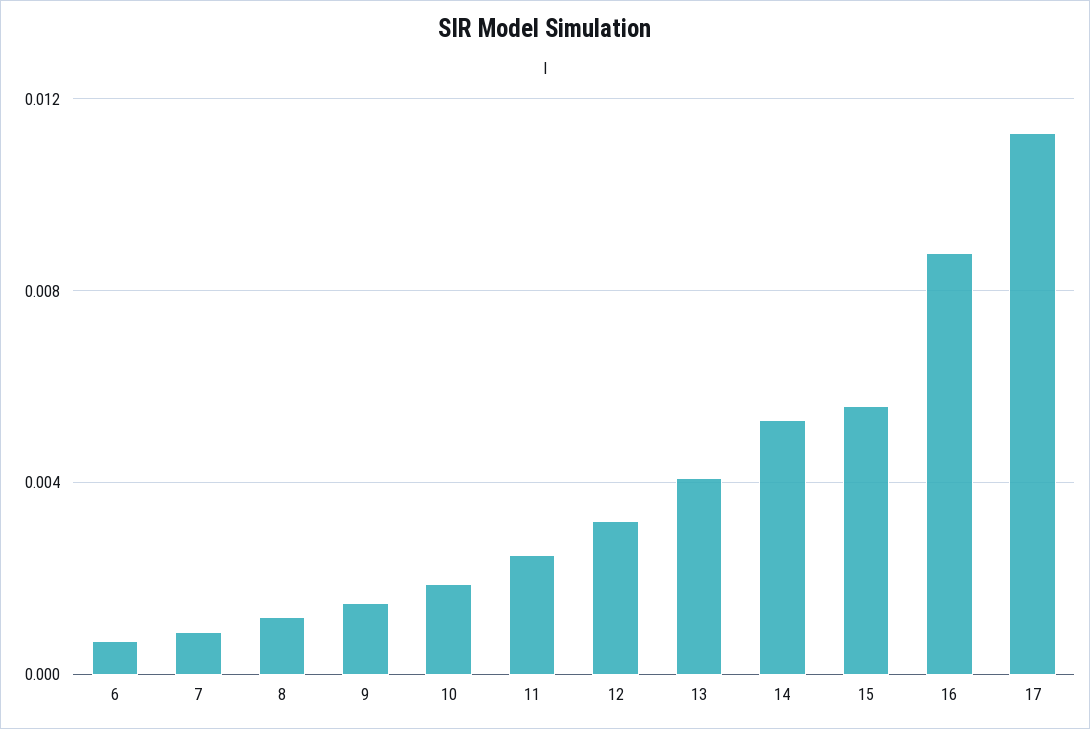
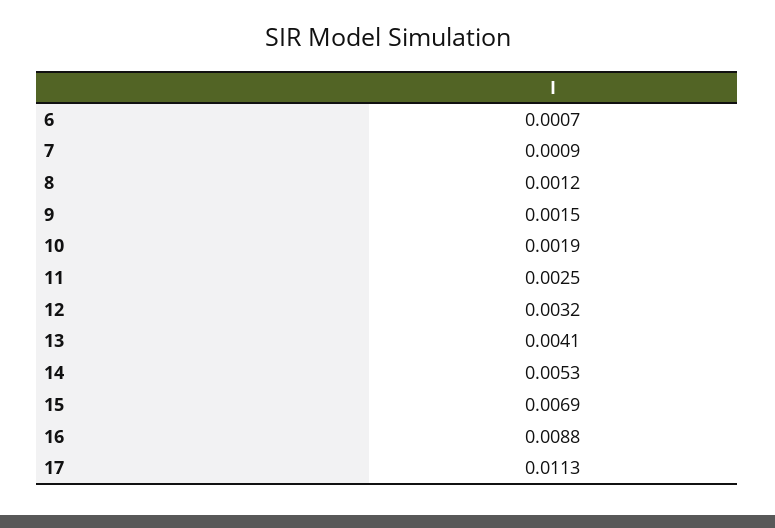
  {
    "6": 0.0007,
    "7": 0.0009,
    "8": 0.0012,
    "9": 0.0015,
    "10": 0.0019,
    "11": 0.0025,
    "12": 0.0032,
    "13": 0.0041,
    "14": 0.0053,
-   "15": 0.0055,
+   "15": 0.0069,
    "16": 0.0088,
    "17": 0.0113
  }

